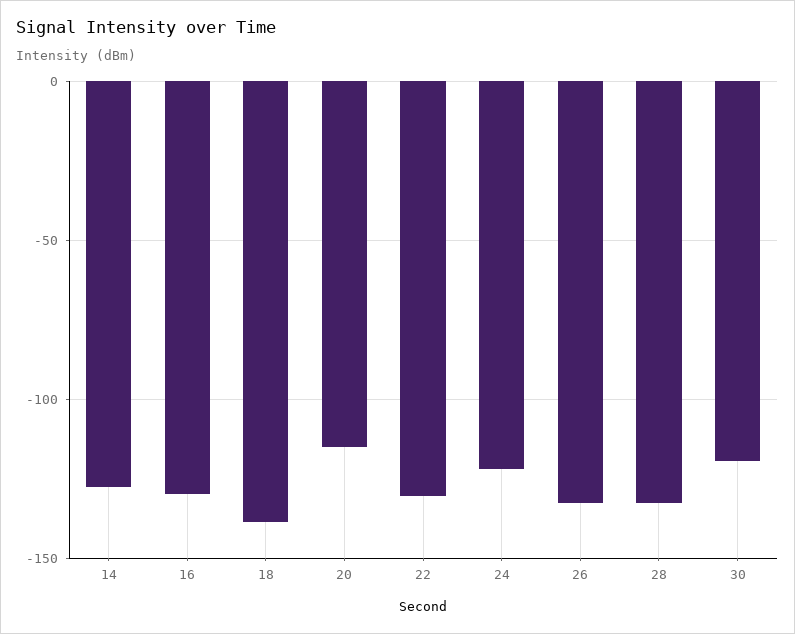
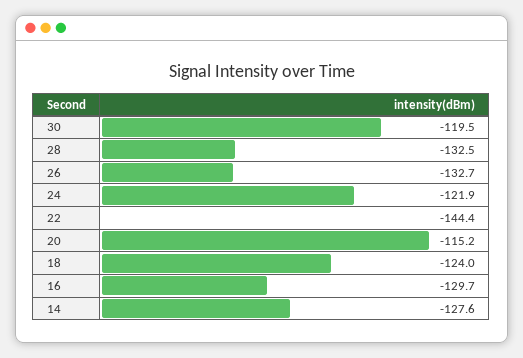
  {
    "14": -127.6,
    "16": -129.7,
-   "18": -140,
+   "18": -124,
    "20": -115.2,
-   "22": -130,
+   "22": -144.4,
    "24": -121.9,
    "26": -132.7,
    "28": -132.5,
    "30": -119.5
  }

